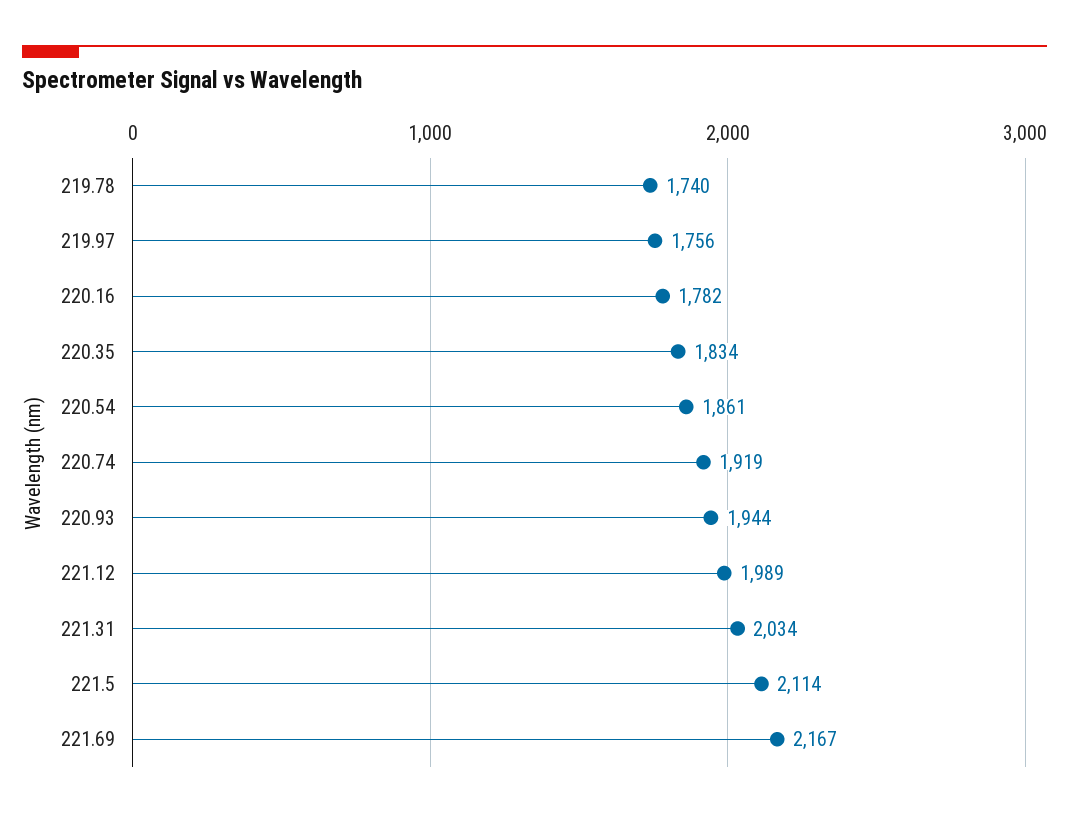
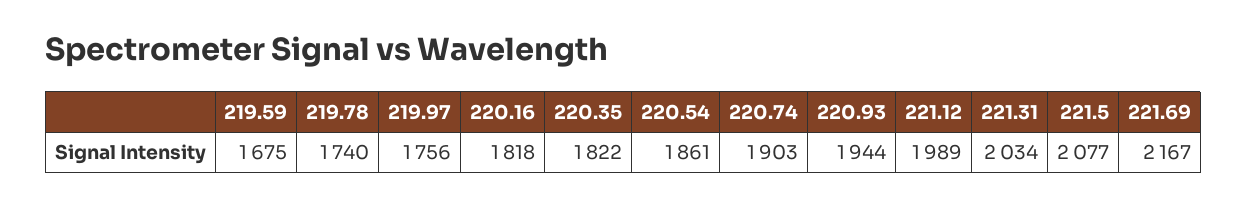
  {
    "219.78": 1740,
    "219.97": 1756,
-   "220.16": 1782,
+   "220.16": 1818,
-   "220.35": 1834,
+   "220.35": 1822,
    "220.54": 1861,
-   "220.74": 1919,
+   "220.74": 1903,
    "220.93": 1944,
    "221.12": 1989,
    "221.31": 2034,
-   "221.5": 2114,
+   "221.5": 2077,
-   "221.69": 2167
+   "221.69": 2167,
+   "219.59": 1675
  }

